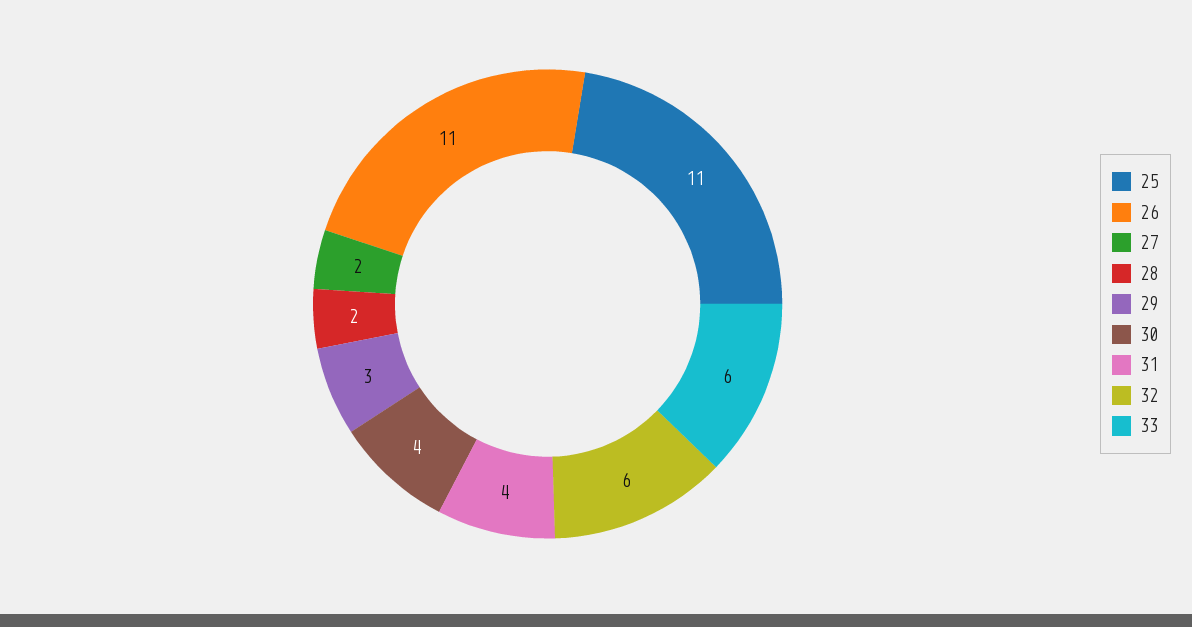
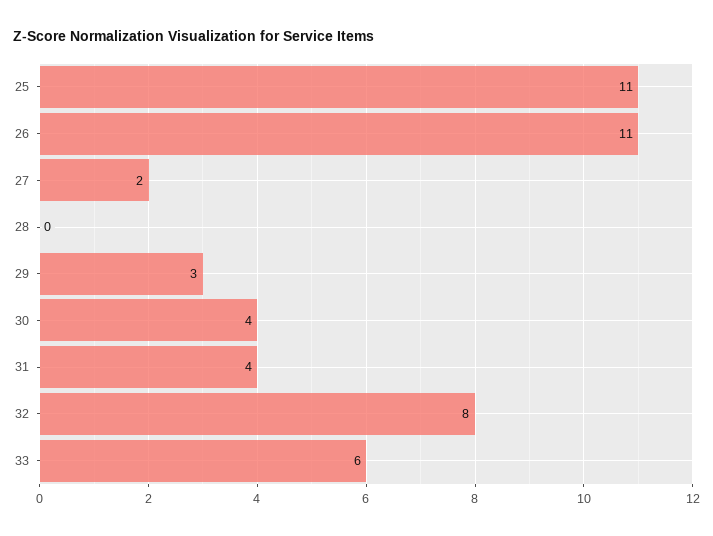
  {
    "25": 11,
    "26": 11,
    "27": 2,
-   "28": 2,
+   "28": 0,
    "29": 3,
    "30": 4,
    "31": 4,
-   "32": 6,
+   "32": 8,
    "33": 6
  }

